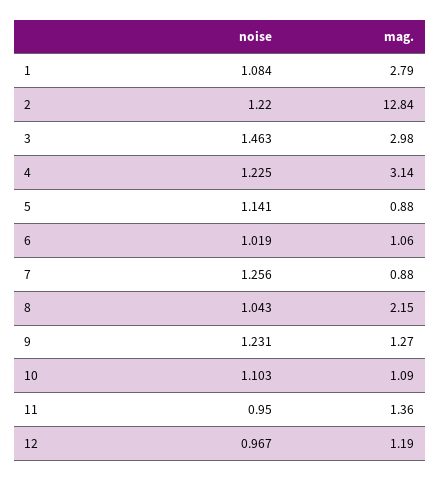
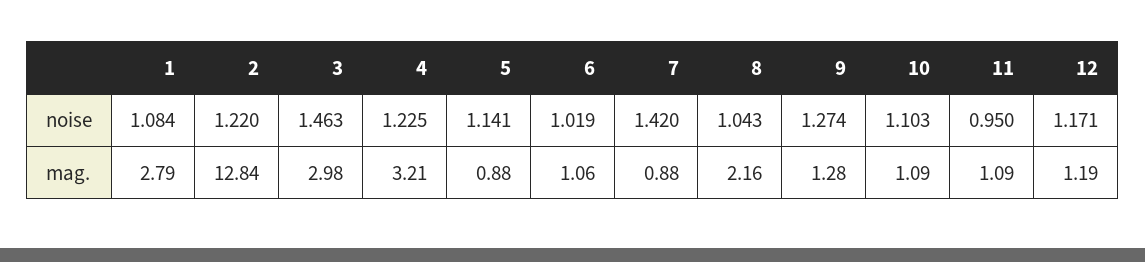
  {
    "noise": {
      "1": 1.084,
      "2": 1.22,
      "3": 1.463,
      "4": 1.225,
      "5": 1.141,
      "6": 1.019,
-     "7": 1.256,
+     "7": 1.42,
      "8": 1.043,
-     "9": 1.231,
+     "9": 1.274,
      "10": 1.103,
      "11": 0.95,
-     "12": 0.967
+     "12": 1.171
    },
    "mag.": {
      "1": 2.79,
      "2": 12.84,
      "3": 2.98,
-     "4": 3.14,
+     "4": 3.21,
      "5": 0.88,
      "6": 1.06,
      "7": 0.88,
-     "8": 2.15,
+     "8": 2.16,
-     "9": 1.27,
+     "9": 1.28,
      "10": 1.09,
-     "11": 1.36,
+     "11": 1.09,
      "12": 1.19
    }
  }

